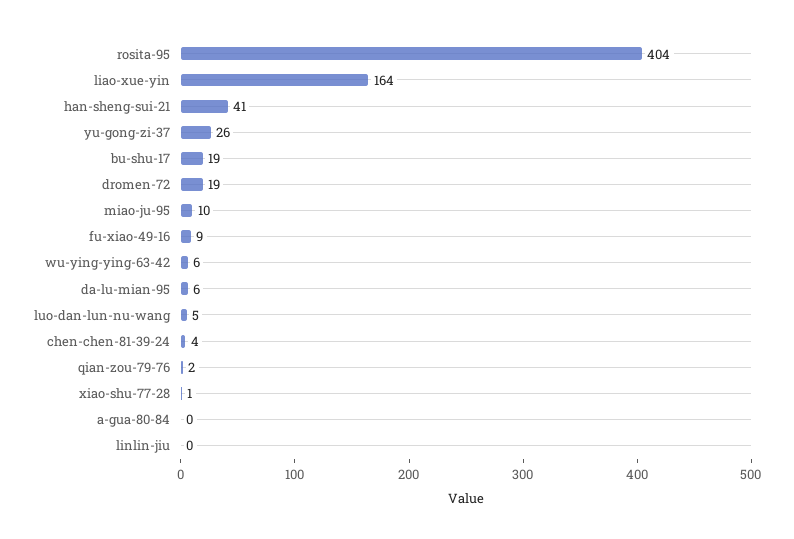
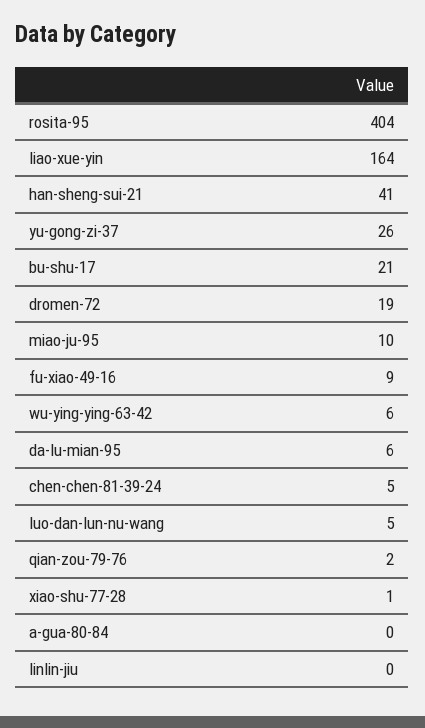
  {
    "rosita-95": 404,
    "liao-xue-yin": 164,
    "han-sheng-sui-21": 41,
    "yu-gong-zi-37": 26,
-   "bu-shu-17": 19,
+   "bu-shu-17": 21,
    "dromen-72": 19,
    "miao-ju-95": 10,
    "fu-xiao-49-16": 9,
    "wu-ying-ying-63-42": 6,
    "da-lu-mian-95": 6,
    "luo-dan-lun-nu-wang": 5,
-   "chen-chen-81-39-24": 4,
+   "chen-chen-81-39-24": 5,
    "qian-zou-79-76": 2,
    "xiao-shu-77-28": 1,
    "a-gua-80-84": 0,
    "linlin-jiu": 0
  }

